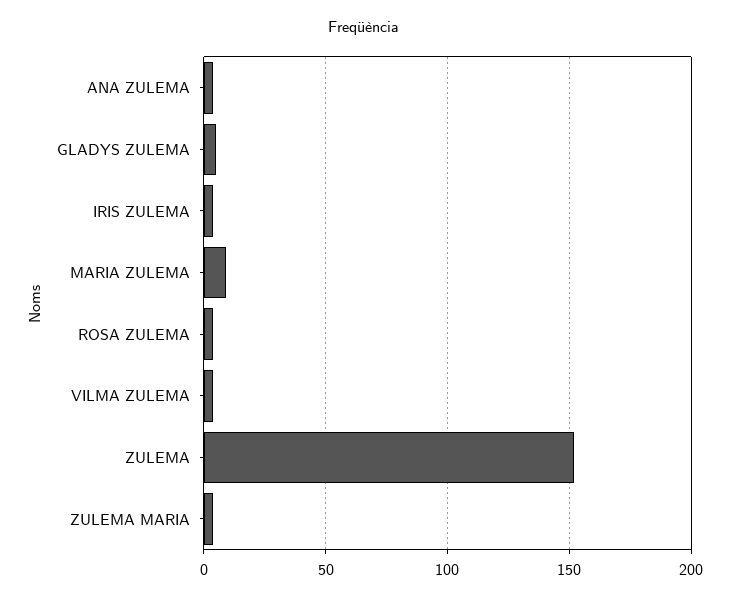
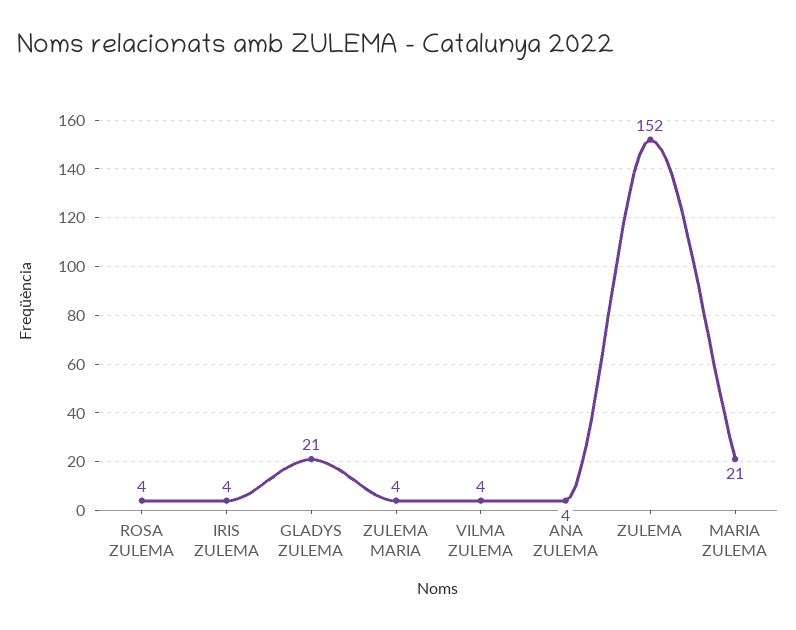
  {
    "ANA ZULEMA": 4,
-   "GLADYS ZULEMA": 5,
+   "GLADYS ZULEMA": 21,
    "IRIS ZULEMA": 4,
-   "MARIA ZULEMA": 10,
+   "MARIA ZULEMA": 21,
    "ROSA ZULEMA": 4,
    "VILMA ZULEMA": 4,
    "ZULEMA": 152,
    "ZULEMA MARIA": 4
  }

